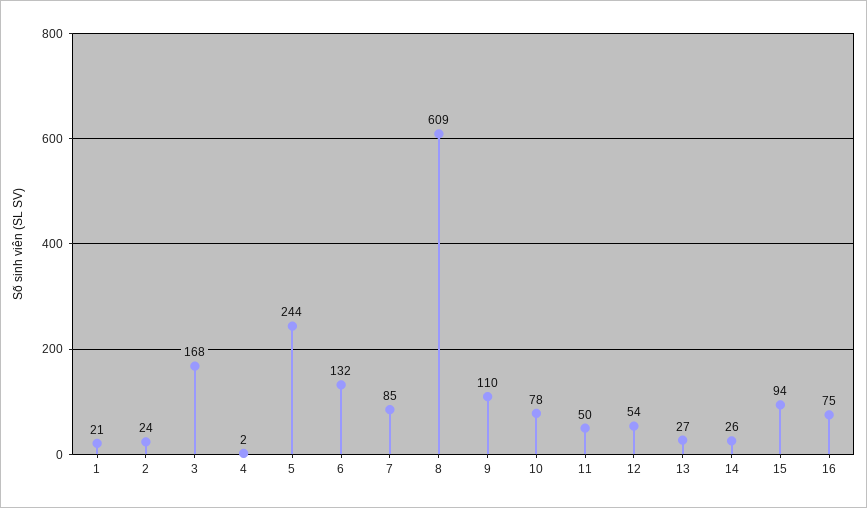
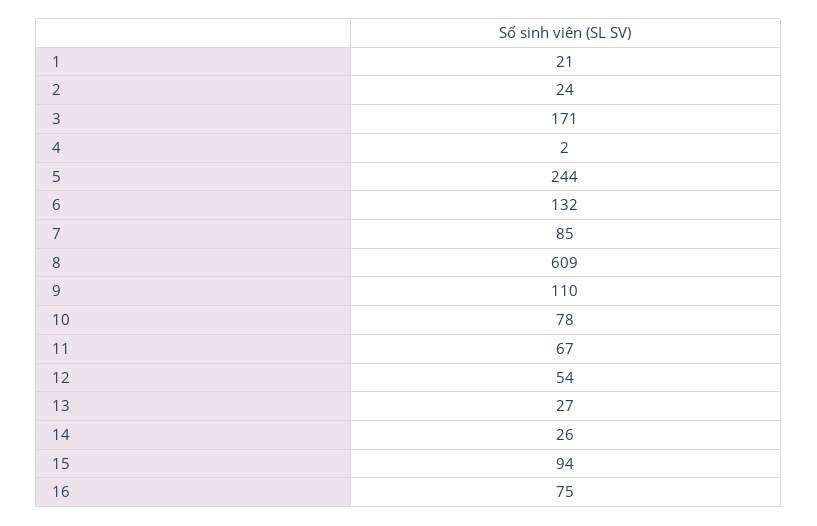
  {
    "1": 21,
    "2": 24,
-   "3": 168,
+   "3": 171,
    "4": 2,
    "5": 244,
    "6": 132,
    "7": 85,
    "8": 609,
    "9": 110,
    "10": 78,
-   "11": 50,
+   "11": 67,
    "12": 54,
    "13": 27,
    "14": 26,
    "15": 94,
    "16": 75
  }

